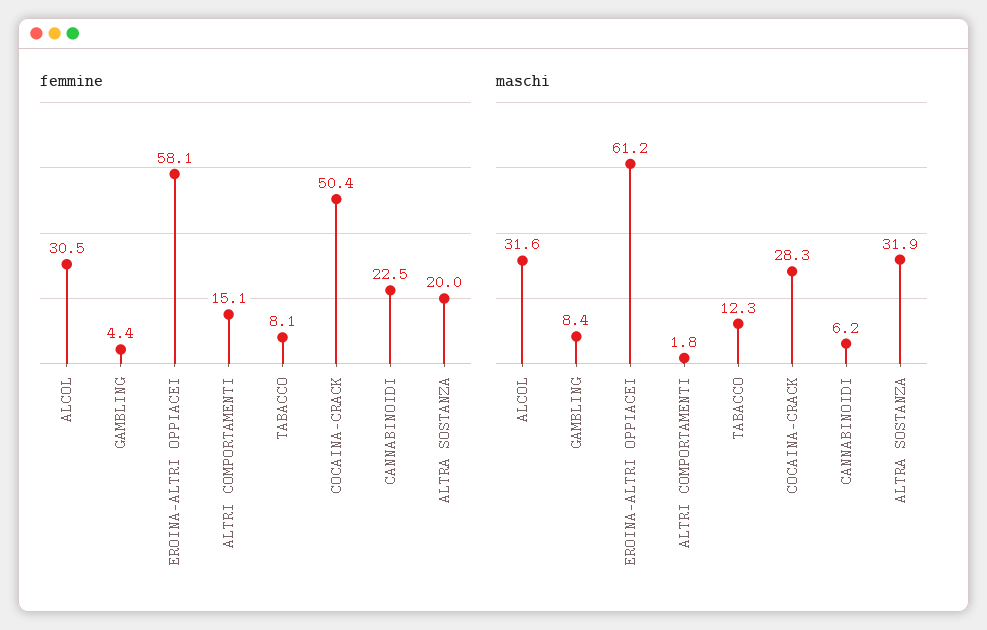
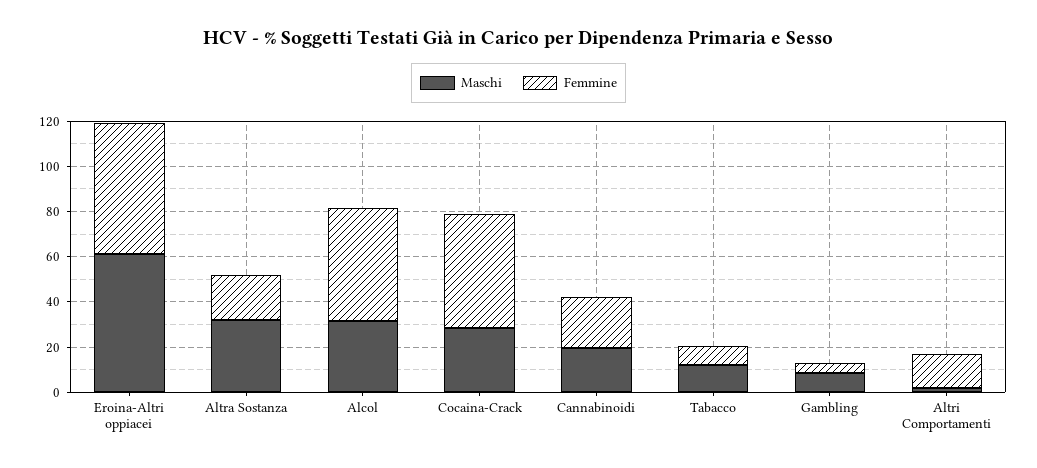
  {
    "femmine": {
-     "ALCOL": 30.5,
+     "ALCOL": 50,
      "GAMBLING": 4.4,
      "EROINA-ALTRI OPPIACEI": 58.1,
      "ALTRI COMPORTAMENTI": 15.1,
      "TABACCO": 8.1,
      "COCAINA-CRACK": 50.4,
      "CANNABINOIDI": 22.5,
      "ALTRA SOSTANZA": 20
    },
    "maschi": {
      "ALCOL": 31.6,
      "GAMBLING": 8.4,
      "EROINA-ALTRI OPPIACEI": 61.2,
      "ALTRI COMPORTAMENTI": 1.8,
      "TABACCO": 12.3,
      "COCAINA-CRACK": 28.3,
-     "CANNABINOIDI": 6.2,
+     "CANNABINOIDI": 20,
      "ALTRA SOSTANZA": 31.9
    }
  }

